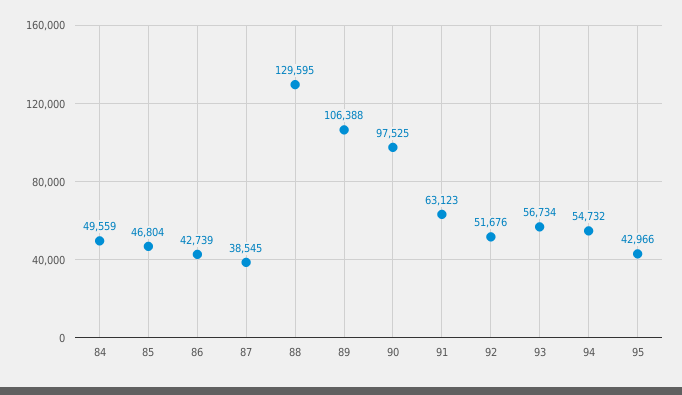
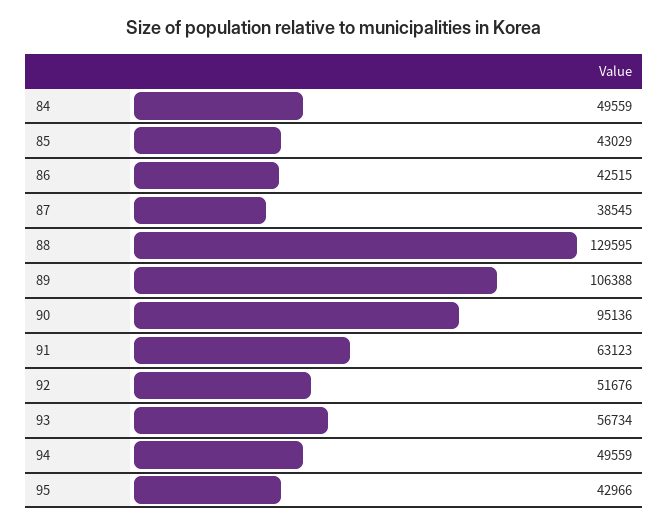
  {
    "84": 49559,
-   "85": 46804,
+   "85": 43029,
-   "86": 42739,
+   "86": 42515,
    "87": 38545,
    "88": 129595,
    "89": 106388,
-   "90": 97525,
+   "90": 95136,
    "91": 63123,
    "92": 51676,
    "93": 56734,
-   "94": 54732,
+   "94": 49559,
    "95": 42966
  }

